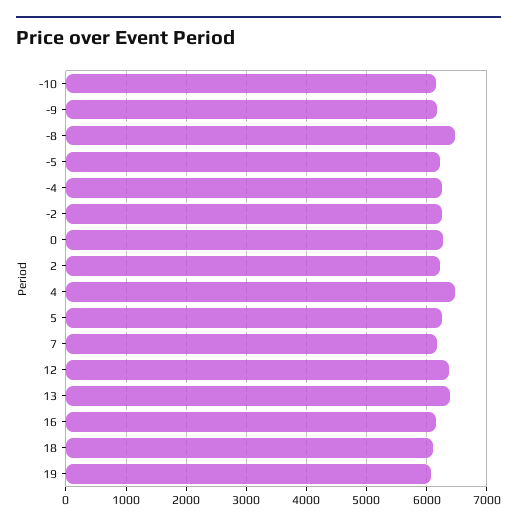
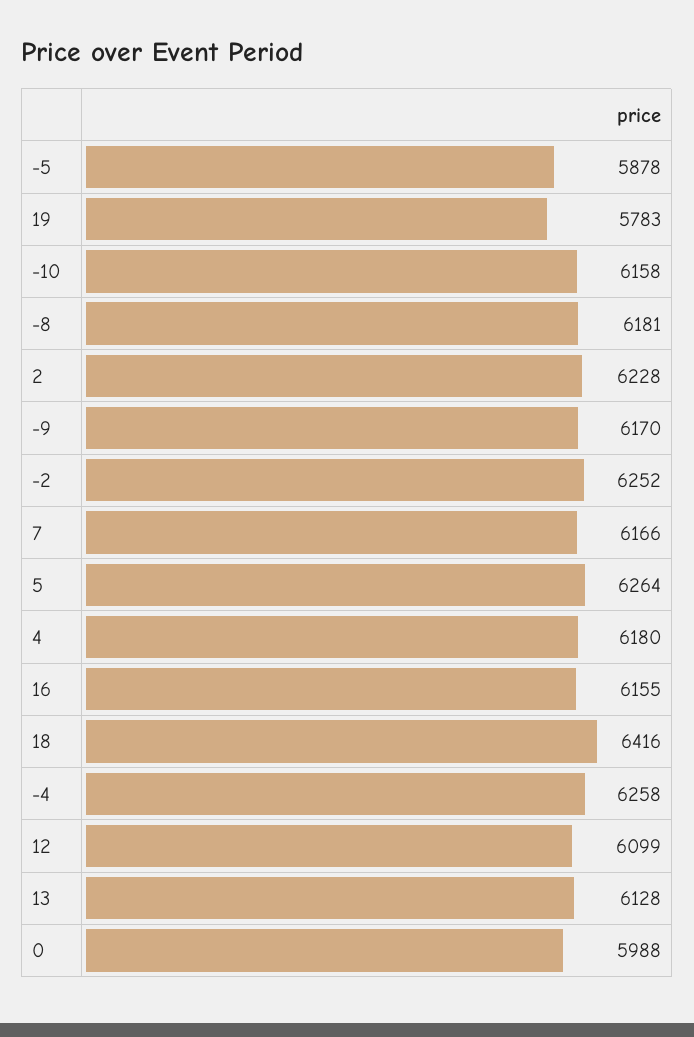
  {
    "-10": 6158,
    "-9": 6170,
-   "-8": 6500,
+   "-8": 6181,
-   "-5": 6200,
+   "-5": 5878,
    "-4": 6258,
    "-2": 6252,
-   "0": 6300,
+   "0": 5988,
    "2": 6228,
-   "4": 6500,
+   "4": 6180,
    "5": 6264,
    "7": 6166,
-   "12": 6400,
+   "12": 6099,
-   "13": 6400,
+   "13": 6128,
    "16": 6155,
-   "18": 6100,
+   "18": 6416,
-   "19": 6100
+   "19": 5783
  }

